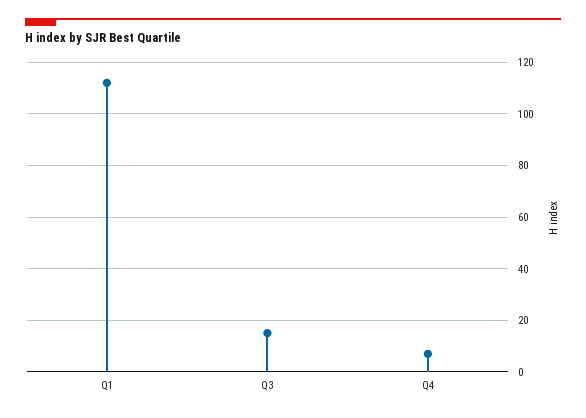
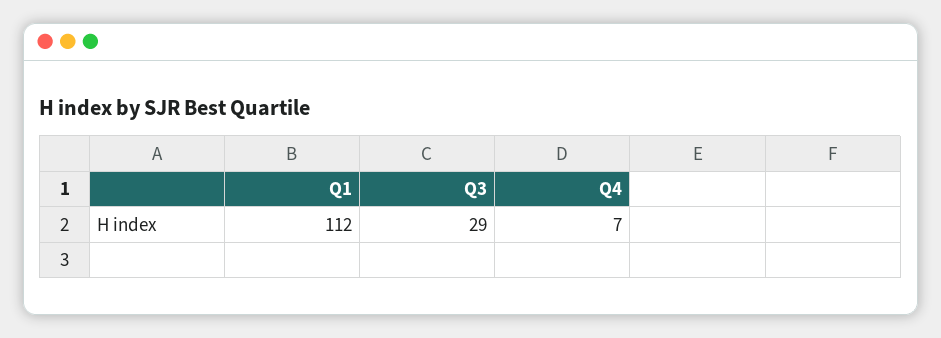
  {
    "Q1": 112,
-   "Q3": 15,
+   "Q3": 29,
    "Q4": 7
  }

